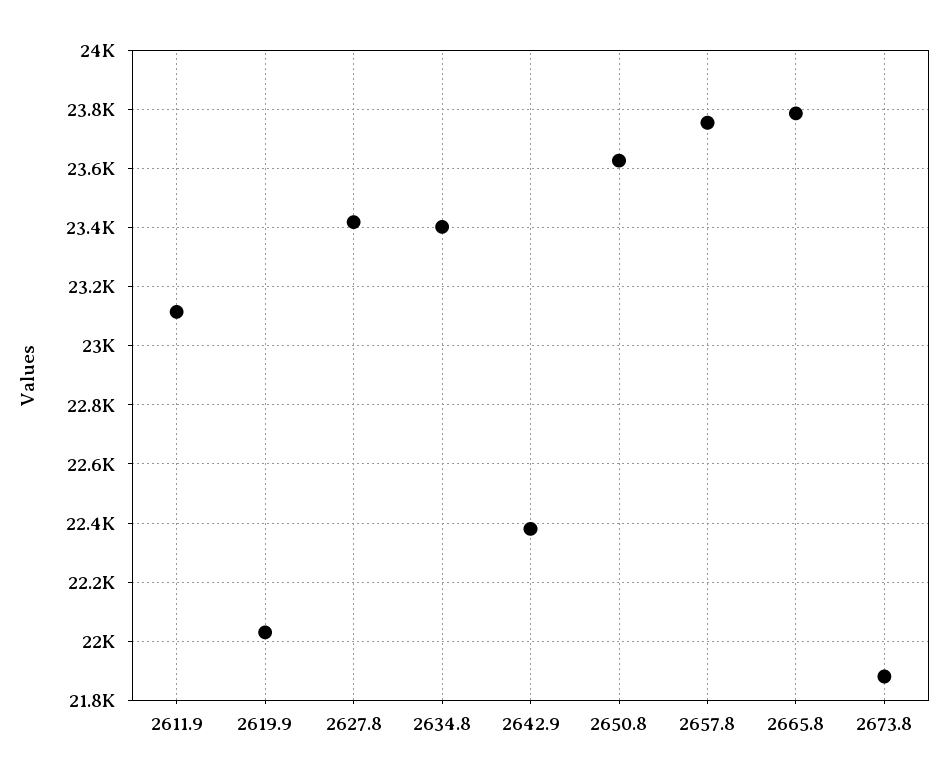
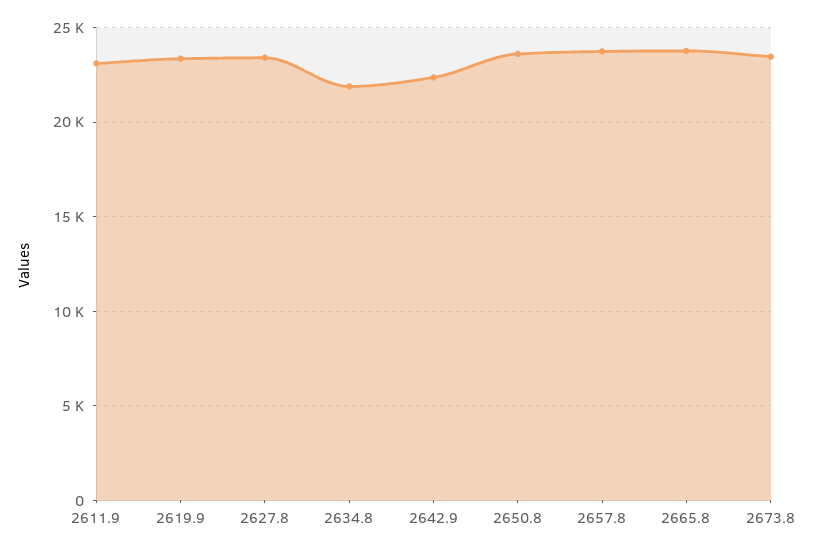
  {
    "2611.9": 23125,
-   "2619.9": 22025,
+   "2619.9": 23500,
    "2627.8": 23425,
-   "2634.8": 23400,
+   "2634.8": 22000,
    "2642.9": 22375,
    "2650.8": 23625,
    "2657.8": 23750,
    "2665.8": 23775,
-   "2673.8": 21875
+   "2673.8": 23500
  }

